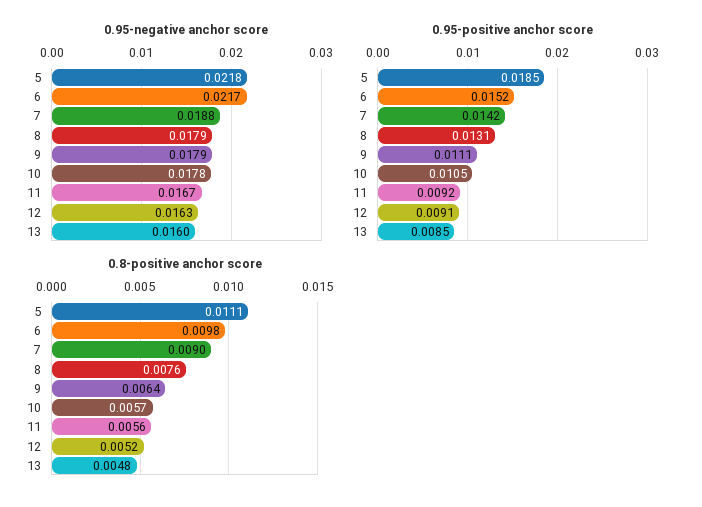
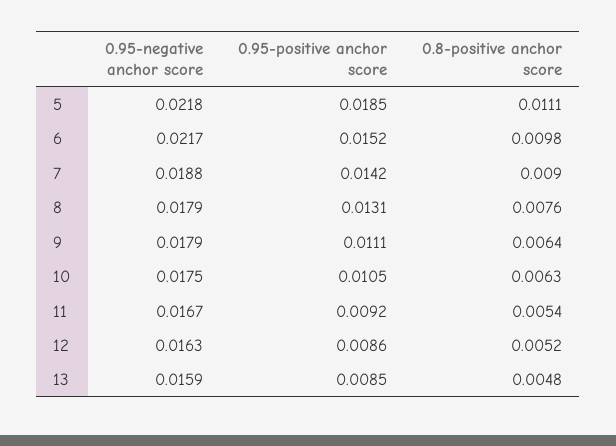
  {
    "0.95-negative anchor score": {
      "5": 0.0218,
      "6": 0.0217,
      "7": 0.0188,
      "8": 0.0179,
      "9": 0.0179,
-     "10": 0.0178,
+     "10": 0.0175,
      "11": 0.0167,
      "12": 0.0163,
-     "13": 0.016
+     "13": 0.0159
    },
    "0.95-positive anchor score": {
      "5": 0.0185,
      "6": 0.0152,
      "7": 0.0142,
      "8": 0.0131,
      "9": 0.0111,
      "10": 0.0105,
      "11": 0.0092,
-     "12": 0.0091,
+     "12": 0.0086,
      "13": 0.0085
    },
    "0.8-positive anchor score": {
      "5": 0.0111,
      "6": 0.0098,
      "7": 0.009,
      "8": 0.0076,
      "9": 0.0064,
-     "10": 0.0057,
+     "10": 0.0063,
-     "11": 0.0056,
+     "11": 0.0054,
      "12": 0.0052,
      "13": 0.0048
    }
  }

